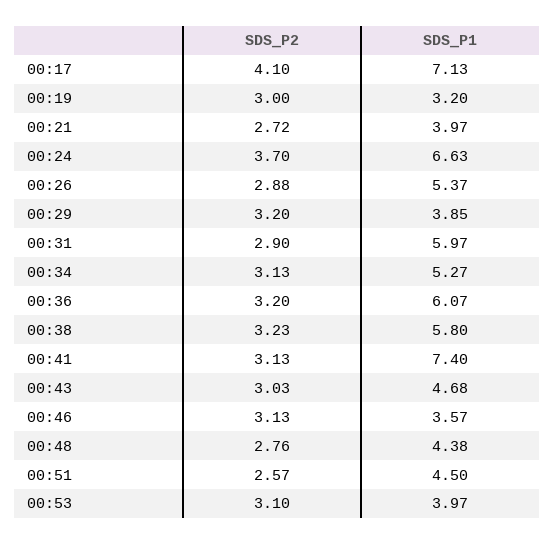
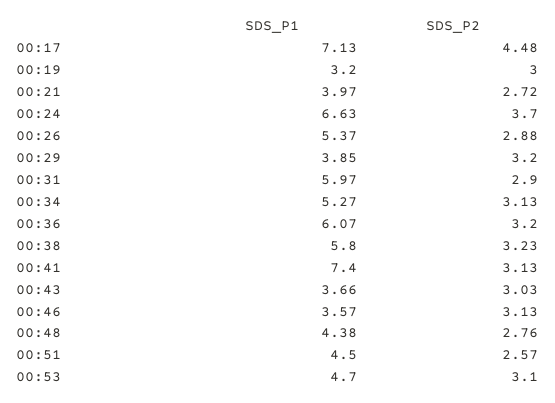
  {
    "SDS_P2": {
-     "00:17": 4.1,
+     "00:17": 4.48,
      "00:19": 3,
      "00:21": 2.72,
      "00:24": 3.7,
      "00:26": 2.88,
      "00:29": 3.2,
      "00:31": 2.9,
      "00:34": 3.13,
      "00:36": 3.2,
      "00:38": 3.23,
      "00:41": 3.13,
      "00:43": 3.03,
      "00:46": 3.13,
      "00:48": 2.76,
      "00:51": 2.57,
      "00:53": 3.1
    },
    "SDS_P1": {
      "00:17": 7.13,
      "00:19": 3.2,
      "00:21": 3.97,
      "00:24": 6.63,
      "00:26": 5.37,
      "00:29": 3.85,
      "00:31": 5.97,
      "00:34": 5.27,
      "00:36": 6.07,
      "00:38": 5.8,
      "00:41": 7.4,
-     "00:43": 4.68,
+     "00:43": 3.66,
      "00:46": 3.57,
      "00:48": 4.38,
      "00:51": 4.5,
-     "00:53": 3.97
+     "00:53": 4.7
    }
  }

